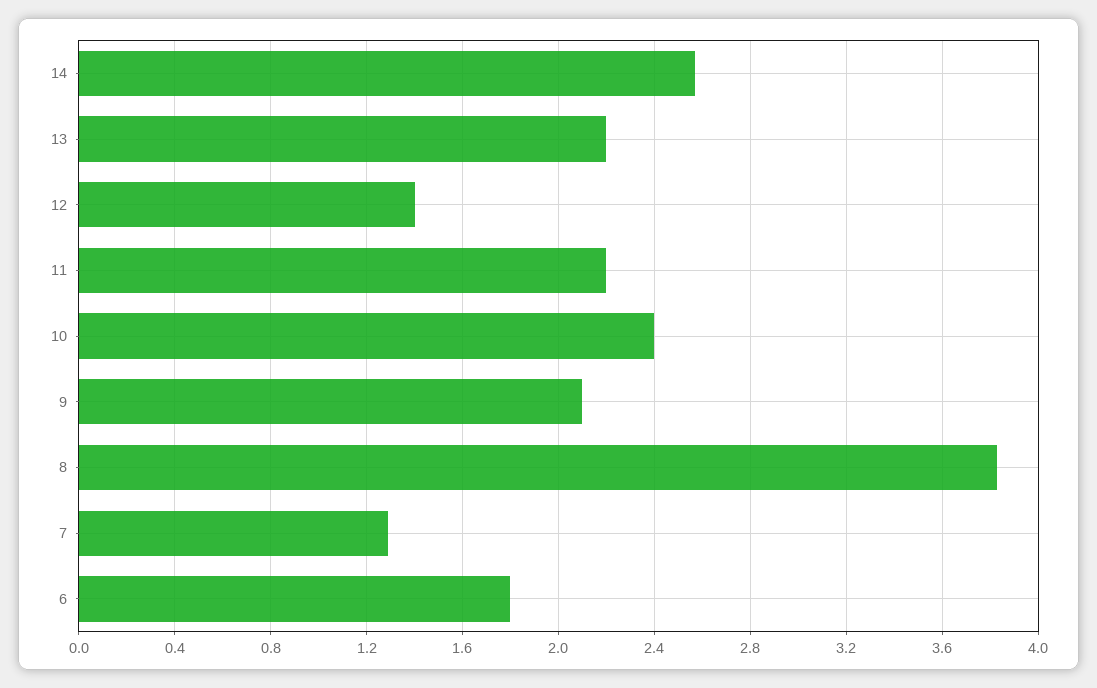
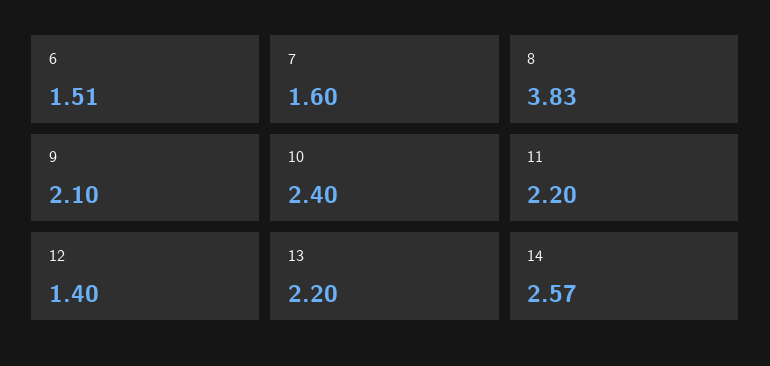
  {
    "14": 2.57,
    "13": 2.2,
    "12": 1.4,
    "11": 2.2,
    "10": 2.4,
    "9": 2.1,
    "8": 3.83,
-   "7": 1.3,
+   "7": 1.6,
-   "6": 1.8
+   "6": 1.51
  }

